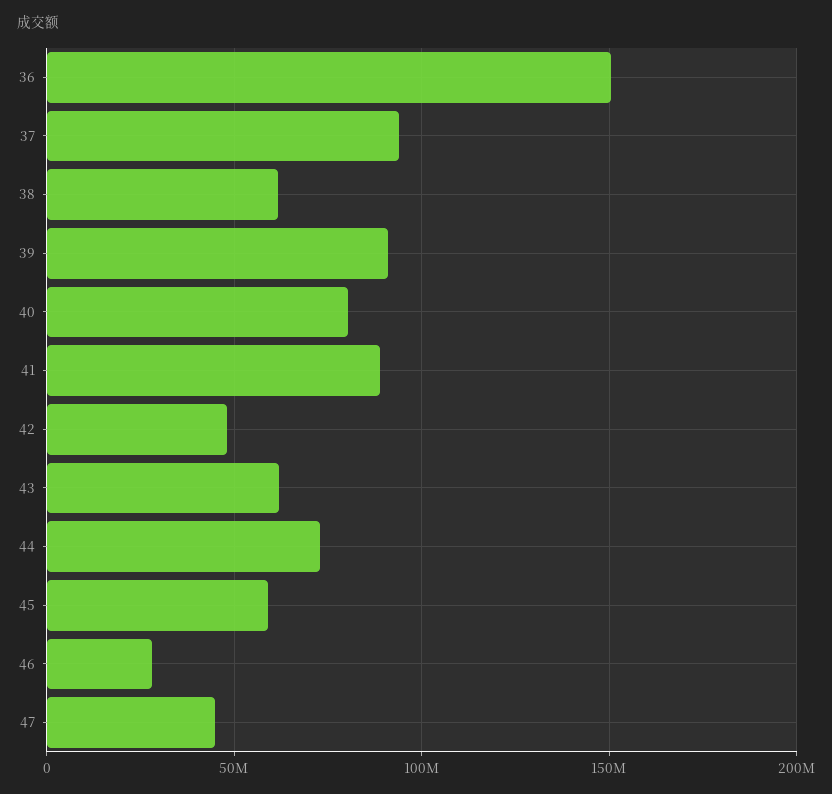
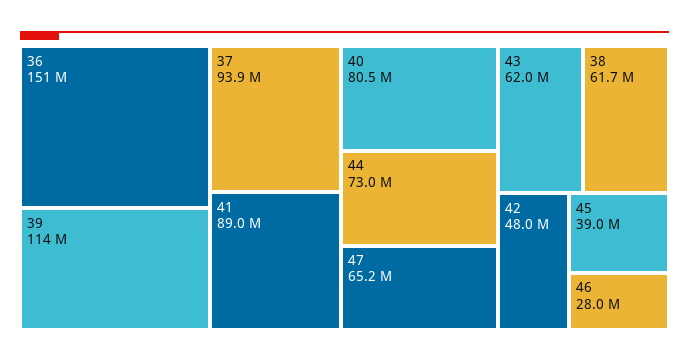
  {
    "36": 151000000,
    "37": 93900000,
    "38": 61700000,
-   "39": 90000000,
+   "39": 114000000,
    "40": 80500000,
    "41": 89000000,
    "42": 48000000,
    "43": 62000000,
    "44": 73000000,
-   "45": 60000000,
+   "45": 39000000,
    "46": 28000000,
-   "47": 45000000
+   "47": 65200000
  }

